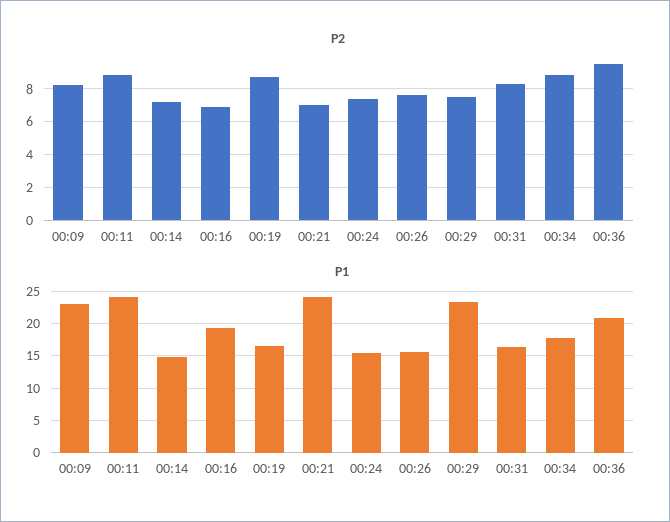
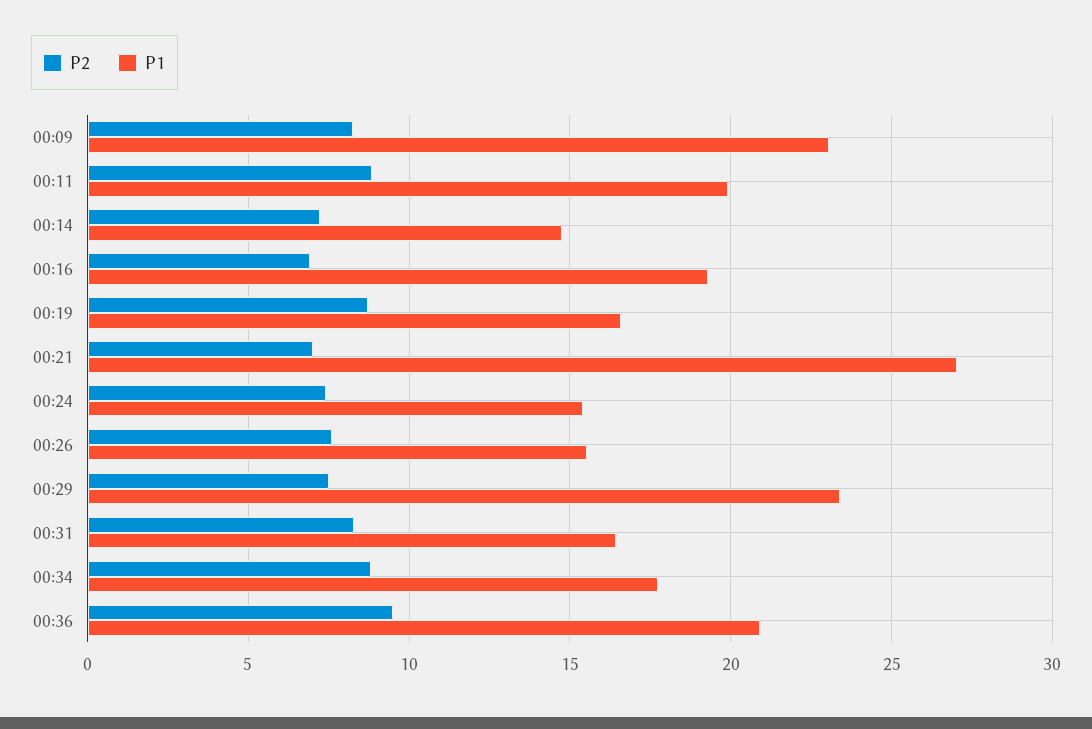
  {
    "P2": {
      "00:09": 8.5,
      "00:11": 9,
      "00:14": 7,
      "00:16": 7,
      "00:19": 8.5,
      "00:21": 7,
      "00:24": 7.5,
      "00:26": 7.5,
      "00:29": 7.5,
      "00:31": 8.5,
      "00:34": 9,
      "00:36": 9.5
    },
    "P1": {
      "00:09": 23,
-     "00:11": 24,
+     "00:11": 20,
      "00:14": 15,
      "00:16": 19.5,
      "00:19": 16.5,
-     "00:21": 24,
+     "00:21": 27,
      "00:24": 15.5,
      "00:26": 15.5,
      "00:29": 23.5,
      "00:31": 16.5,
      "00:34": 18,
      "00:36": 21
    }
  }

